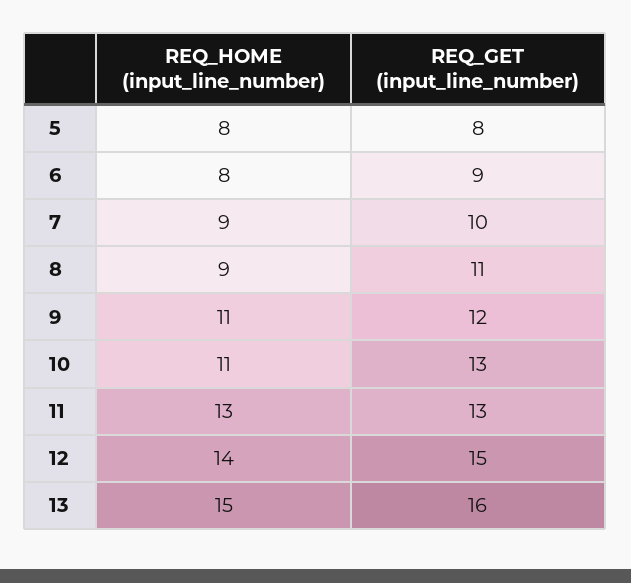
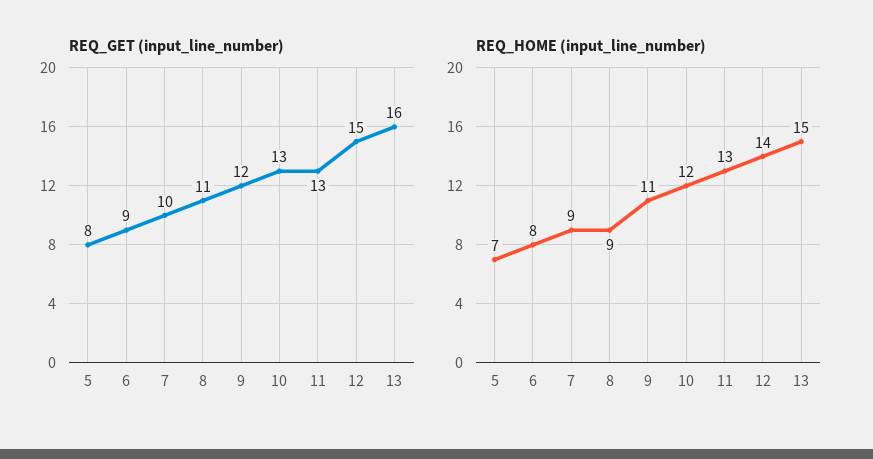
  {
    "REQ_HOME (input_line_number)": {
-     "5": 8,
+     "5": 7,
      "6": 8,
      "7": 9,
      "8": 9,
      "9": 11,
-     "10": 11,
+     "10": 12,
      "11": 13,
      "12": 14,
      "13": 15
    },
    "REQ_GET (input_line_number)": {
      "5": 8,
      "6": 9,
      "7": 10,
      "8": 11,
      "9": 12,
      "10": 13,
      "11": 13,
      "12": 15,
      "13": 16
    }
  }

